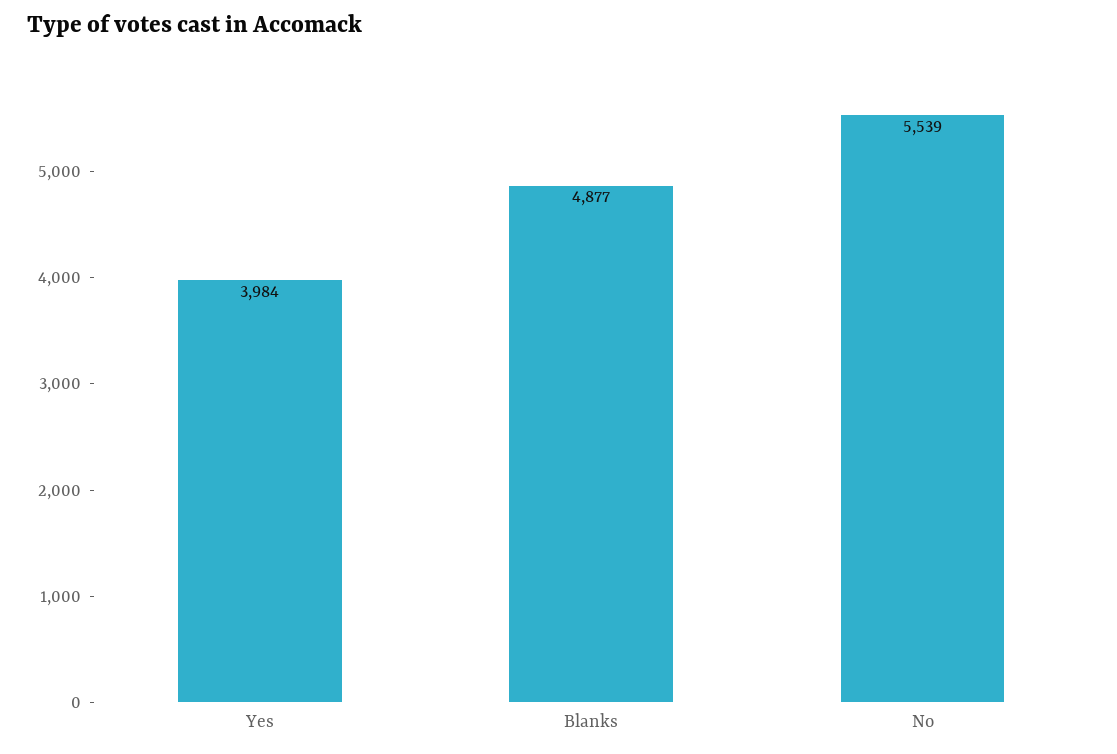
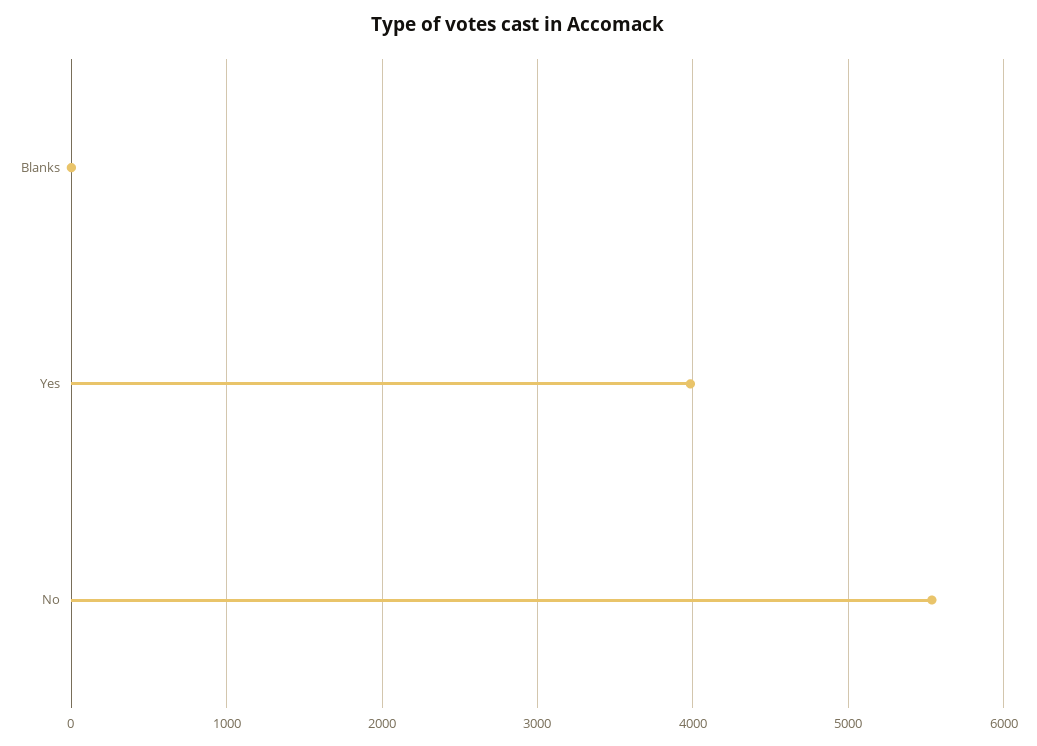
  {
    "Yes": 3984,
-   "Blanks": 4877,
+   "Blanks": 0,
    "No": 5539
  }

